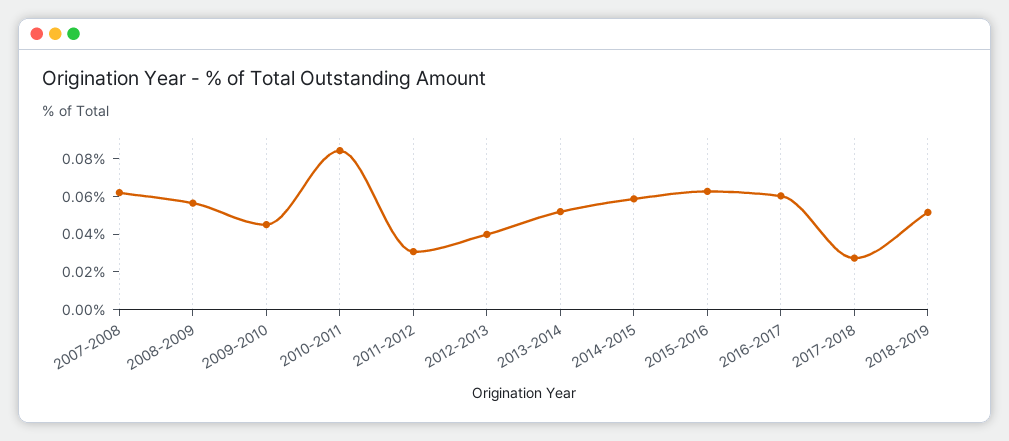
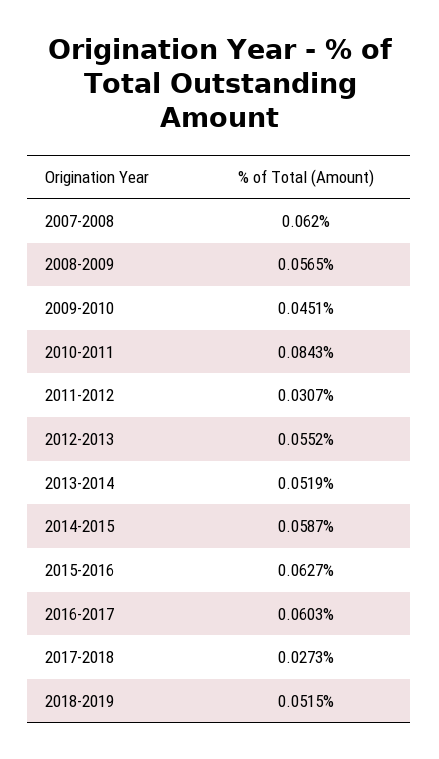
  {
    "2007-2008": 0.062,
    "2008-2009": 0.0565,
    "2009-2010": 0.0451,
    "2010-2011": 0.0843,
    "2011-2012": 0.0307,
-   "2012-2013": 0.04,
+   "2012-2013": 0.0552,
    "2013-2014": 0.0519,
    "2014-2015": 0.0587,
    "2015-2016": 0.0627,
    "2016-2017": 0.0603,
    "2017-2018": 0.0273,
    "2018-2019": 0.0515
  }

